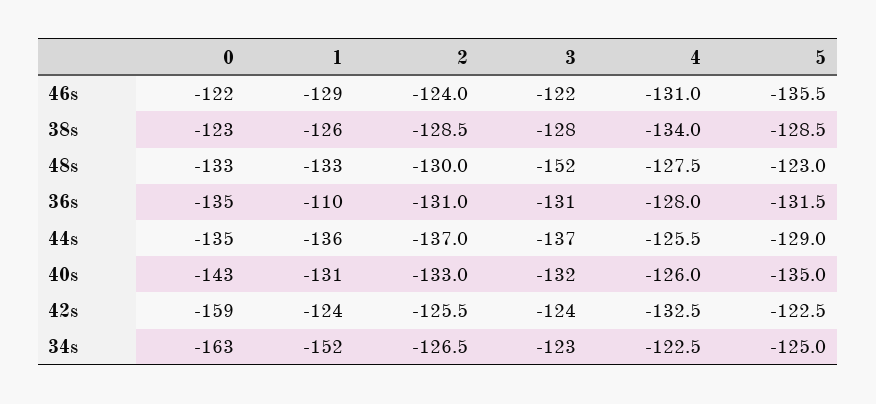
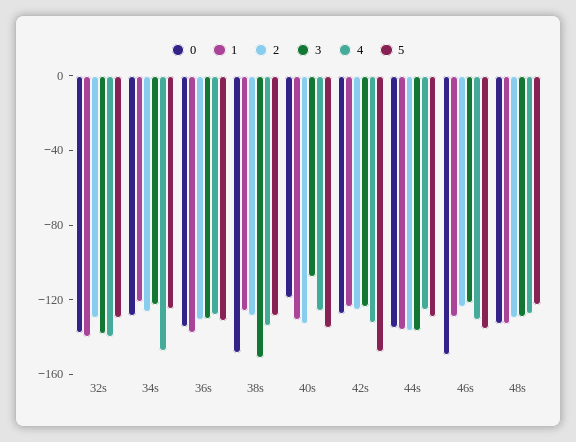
  {
    "0": {
-     "46s": -122,
+     "46s": -150,
-     "38s": -123,
+     "38s": -150,
      "48s": -133,
      "36s": -135,
      "44s": -135,
-     "40s": -143,
+     "40s": -120,
-     "42s": -159,
+     "42s": -130,
-     "34s": -163
+     "34s": -130,
+     "32s": -140
    },
    "1": {
      "46s": -129,
      "38s": -126,
      "48s": -133,
-     "36s": -110,
+     "36s": -140,
      "44s": -136,
      "40s": -131,
      "42s": -124,
-     "34s": -152
+     "34s": -120,
+     "32s": -140
    },
    "2": {
      "46s": -124,
      "38s": -128.5,
      "48s": -130,
      "36s": -131,
      "44s": -137,
      "40s": -133,
      "42s": -125.5,
-     "34s": -126.5
+     "34s": -126.5,
+     "32s": -130
    },
    "3": {
      "46s": -122,
-     "38s": -128,
+     "38s": -150,
-     "48s": -152,
+     "48s": -130,
      "36s": -131,
      "44s": -137,
-     "40s": -132,
+     "40s": -110,
      "42s": -124,
-     "34s": -123
+     "34s": -123,
+     "32s": -140
    },
    "4": {
      "46s": -131,
      "38s": -134,
      "48s": -127.5,
      "36s": -128,
      "44s": -125.5,
      "40s": -126,
      "42s": -132.5,
-     "34s": -122.5
+     "34s": -150,
+     "32s": -140
    },
    "5": {
      "46s": -135.5,
      "38s": -128.5,
      "48s": -123,
      "36s": -131.5,
      "44s": -129,
      "40s": -135,
-     "42s": -122.5,
+     "42s": -150,
-     "34s": -125
+     "34s": -125,
+     "32s": -130
    }
  }

